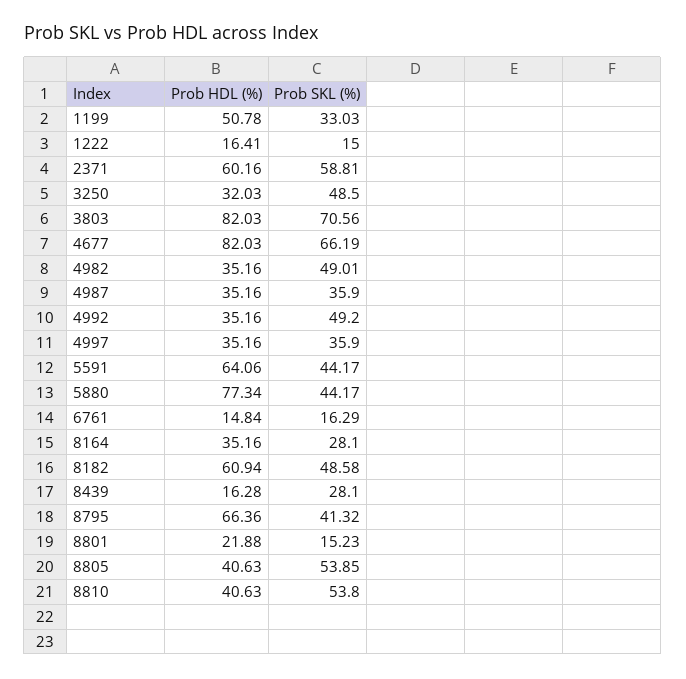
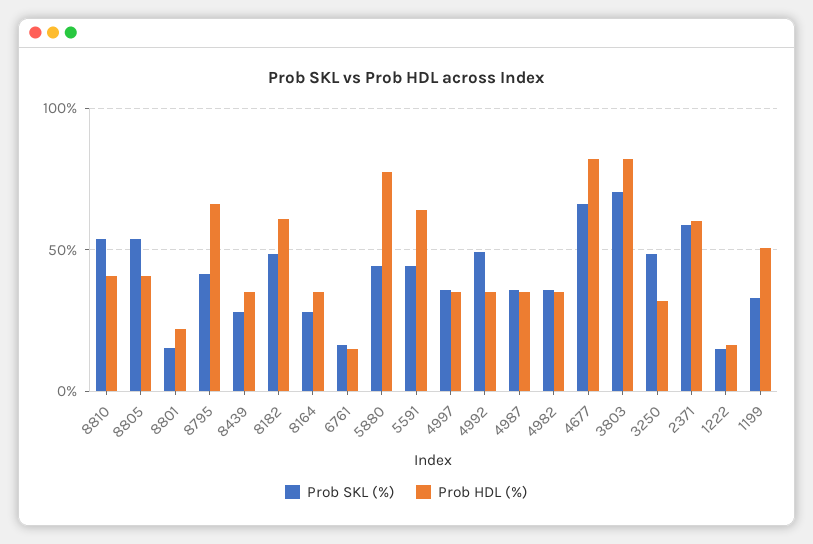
  {
    "Prob HDL (%)": {
      "1199": 50.78,
      "1222": 16.41,
      "2371": 60.16,
      "3250": 32.03,
      "3803": 82.03,
      "4677": 82.03,
      "4982": 35.16,
      "4987": 35.16,
      "4992": 35.16,
      "4997": 35.16,
      "5591": 64.06,
      "5880": 77.34,
      "6761": 14.84,
      "8164": 35.16,
      "8182": 60.94,
-     "8439": 16.28,
+     "8439": 35,
      "8795": 66.36,
      "8801": 21.88,
      "8805": 40.63,
      "8810": 40.63
    },
    "Prob SKL (%)": {
      "1199": 33.03,
      "1222": 15,
      "2371": 58.81,
      "3250": 48.5,
      "3803": 70.56,
      "4677": 66.19,
-     "4982": 49.01,
+     "4982": 35,
      "4987": 35.9,
      "4992": 49.2,
      "4997": 35.9,
      "5591": 44.17,
      "5880": 44.17,
      "6761": 16.29,
      "8164": 28.1,
      "8182": 48.58,
      "8439": 28.1,
      "8795": 41.32,
      "8801": 15.23,
      "8805": 53.85,
      "8810": 53.8
    }
  }

